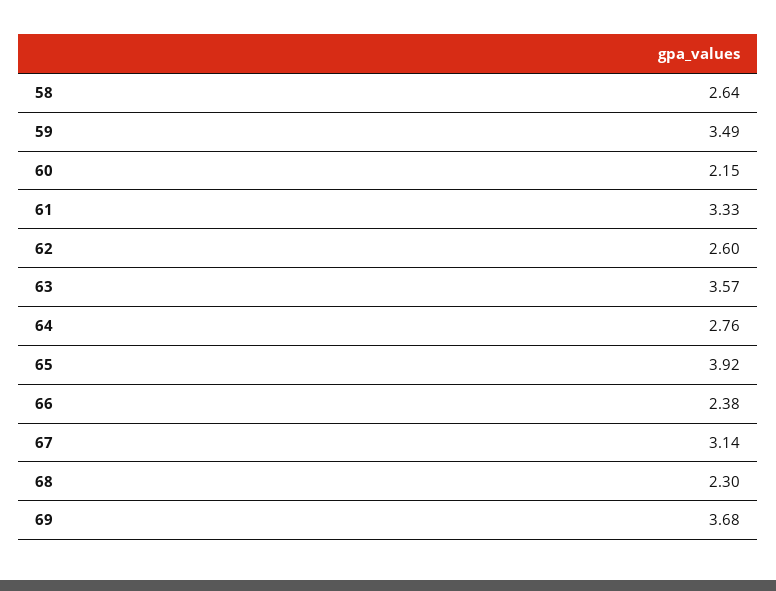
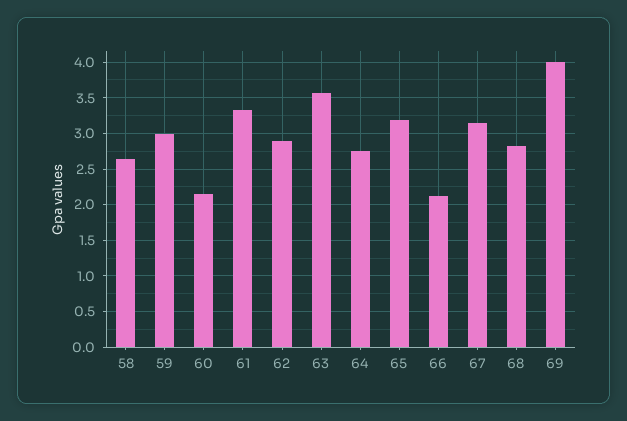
  {
    "58": 2.64,
-   "59": 3.49,
+   "59": 3,
    "60": 2.15,
    "61": 3.33,
-   "62": 2.6,
+   "62": 2.9,
    "63": 3.57,
    "64": 2.76,
-   "65": 3.92,
+   "65": 3.2,
-   "66": 2.38,
+   "66": 2.1,
    "67": 3.14,
-   "68": 2.3,
+   "68": 2.8,
-   "69": 3.68
+   "69": 4
  }

